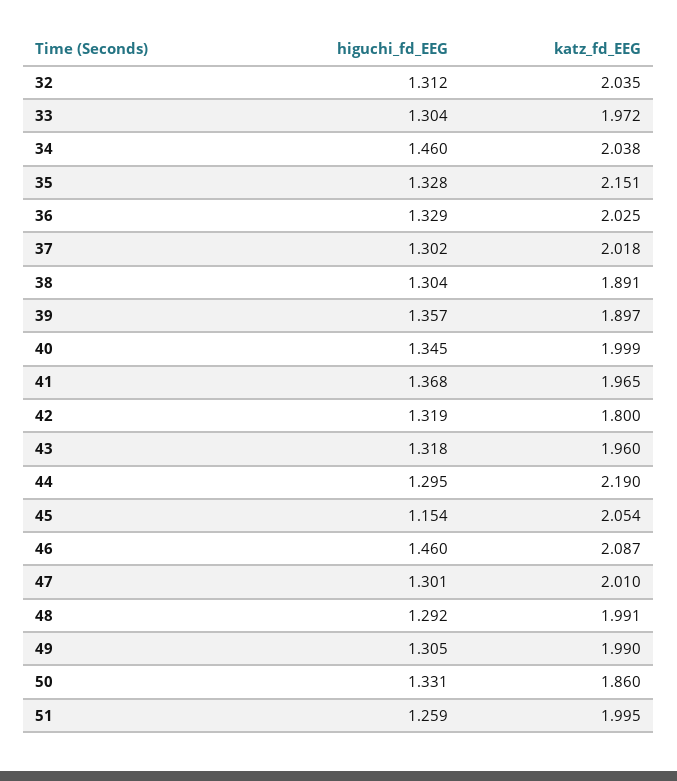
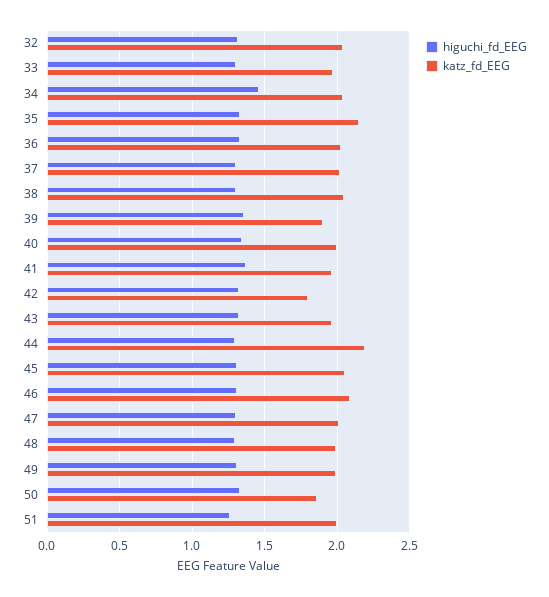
  {
    "higuchi_fd_EEG": {
      "32": 1.312,
      "33": 1.304,
      "34": 1.46,
      "35": 1.328,
      "36": 1.329,
      "37": 1.302,
      "38": 1.304,
      "39": 1.357,
      "40": 1.345,
      "41": 1.368,
      "42": 1.319,
      "43": 1.318,
      "44": 1.295,
-     "45": 1.154,
+     "45": 1.3,
-     "46": 1.46,
+     "46": 1.3,
      "47": 1.301,
      "48": 1.292,
      "49": 1.305,
      "50": 1.331,
      "51": 1.259
    },
    "katz_fd_EEG": {
      "32": 2.035,
      "33": 1.972,
      "34": 2.038,
      "35": 2.151,
      "36": 2.025,
      "37": 2.018,
-     "38": 1.891,
+     "38": 2.05,
      "39": 1.897,
      "40": 1.999,
      "41": 1.965,
      "42": 1.8,
      "43": 1.96,
      "44": 2.19,
      "45": 2.054,
      "46": 2.087,
      "47": 2.01,
      "48": 1.991,
      "49": 1.99,
      "50": 1.86,
      "51": 1.995
    }
  }

